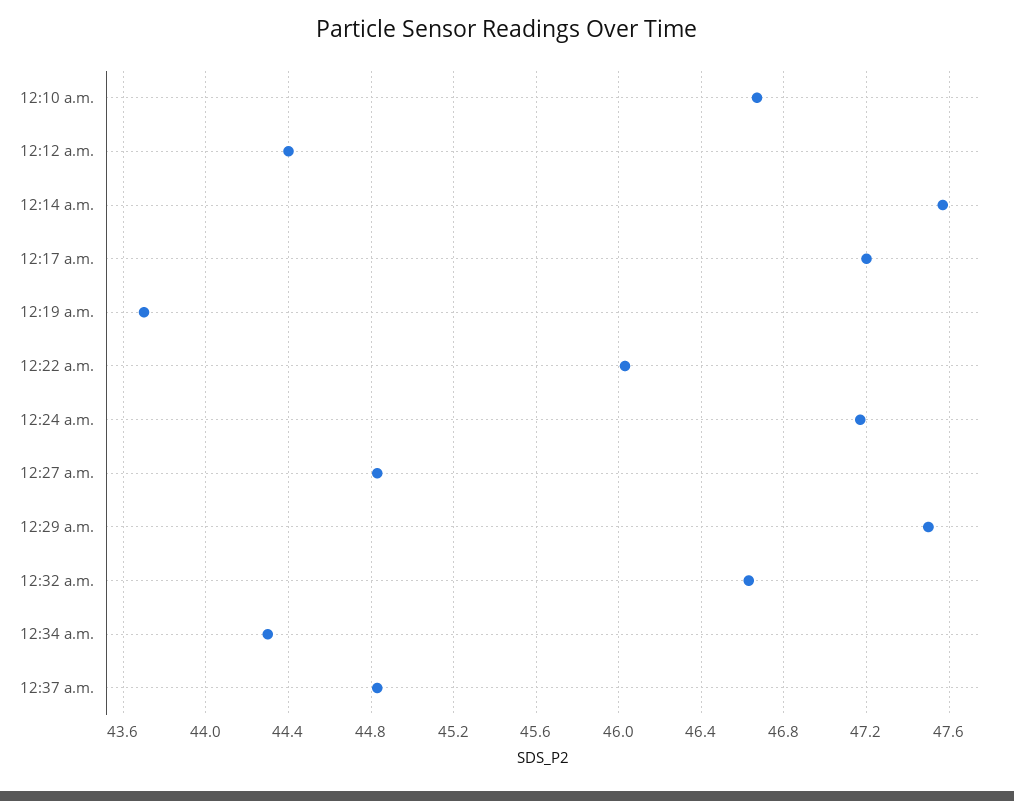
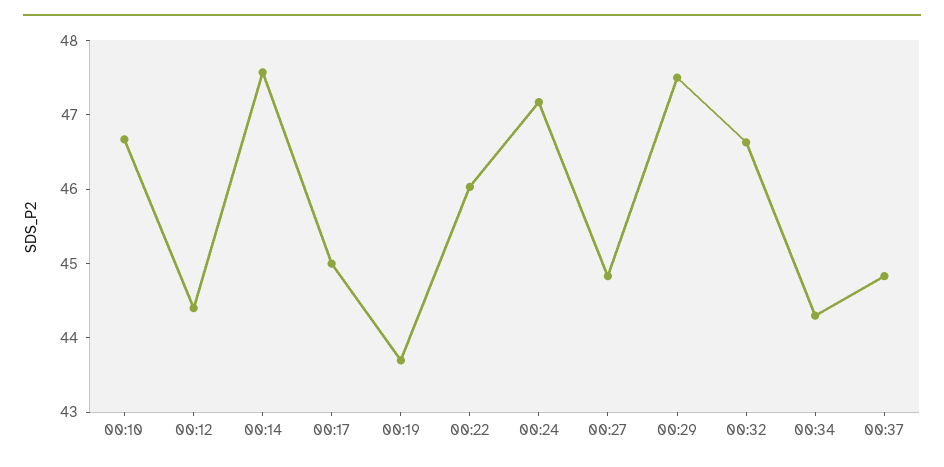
  {
    "12:10 a.m.": 46.65,
    "12:12 a.m.": 44.4,
    "12:14 a.m.": 47.55,
-   "12:17 a.m.": 47.2,
+   "12:17 a.m.": 45,
    "12:19 a.m.": 43.7,
    "12:22 a.m.": 46.05,
    "12:24 a.m.": 47.15,
    "12:27 a.m.": 44.85,
    "12:29 a.m.": 47.5,
    "12:32 a.m.": 46.65,
    "12:34 a.m.": 44.3,
    "12:37 a.m.": 44.85
  }

